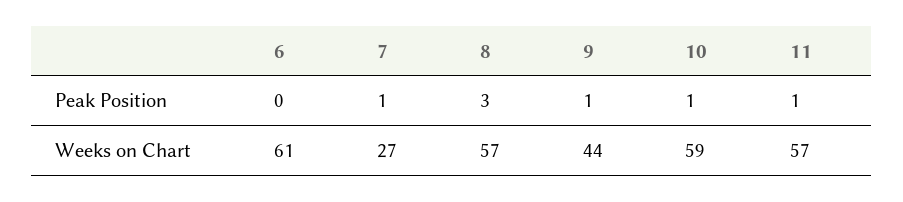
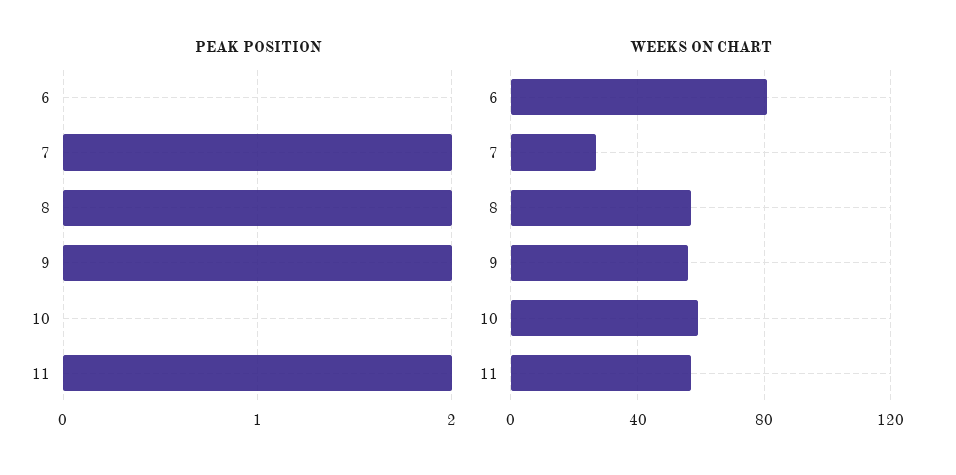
  {
    "Peak Position": {
      "6": 0,
-     "7": 1,
+     "7": 2,
-     "8": 3,
+     "8": 2,
-     "9": 1,
+     "9": 2,
-     "10": 1,
+     "10": 0,
-     "11": 1
+     "11": 2
    },
    "Weeks on Chart": {
-     "6": 61,
+     "6": 80,
      "7": 27,
      "8": 57,
-     "9": 44,
+     "9": 55,
      "10": 59,
      "11": 57
    }
  }

